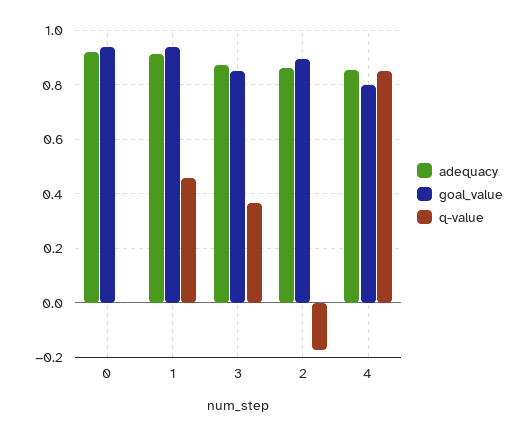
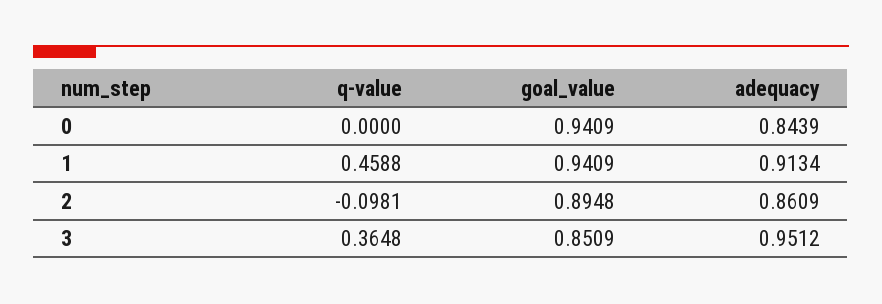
  {
    "adequacy": {
-     "0": 0.925,
+     "0": 0.8439,
      "1": 0.9134,
-     "3": 0.875,
+     "3": 0.9512,
-     "2": 0.8609,
+     "2": 0.8609
-     "4": 0.85
    },
    "goal_value": {
      "0": 0.9409,
      "1": 0.9409,
      "3": 0.8509,
-     "2": 0.8948,
+     "2": 0.8948
-     "4": 0.8
    },
    "q-value": {
      "0": 0,
      "1": 0.4588,
      "3": 0.3648,
-     "2": -0.175,
+     "2": -0.0981
-     "4": 0.85
    }
  }

